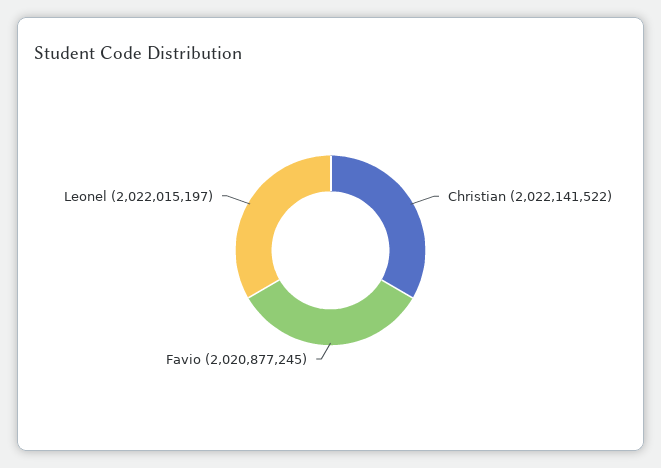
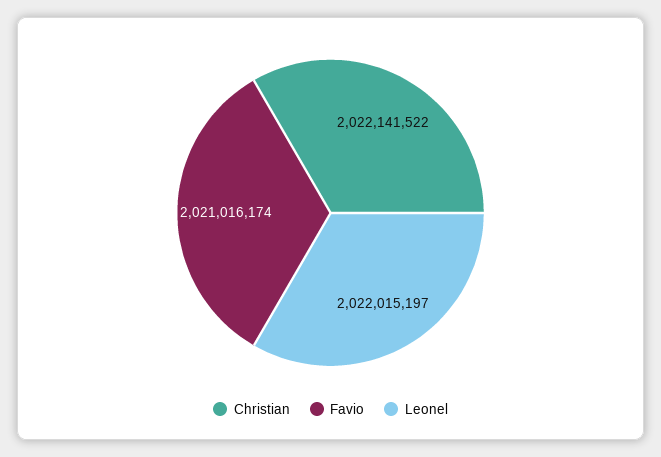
  {
    "Christian": 2022141522,
-   "Favio": 2020877245,
+   "Favio": 2021016174,
    "Leonel": 2022015197
  }

